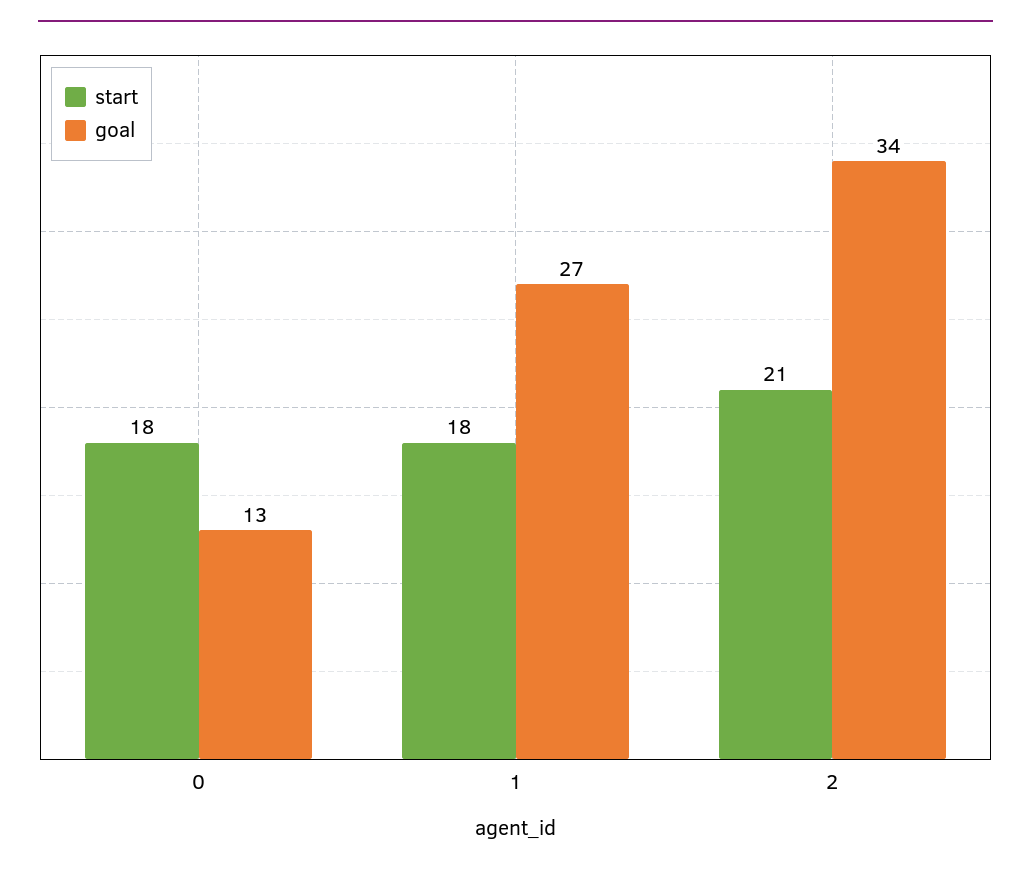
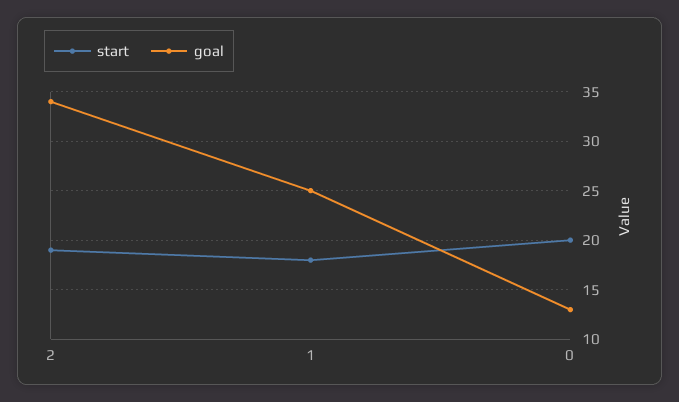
  {
    "start": {
-     "0": 18,
+     "0": 20,
      "1": 18,
-     "2": 21
+     "2": 19
    },
    "goal": {
      "0": 13,
-     "1": 27,
+     "1": 25,
      "2": 34
    }
  }

